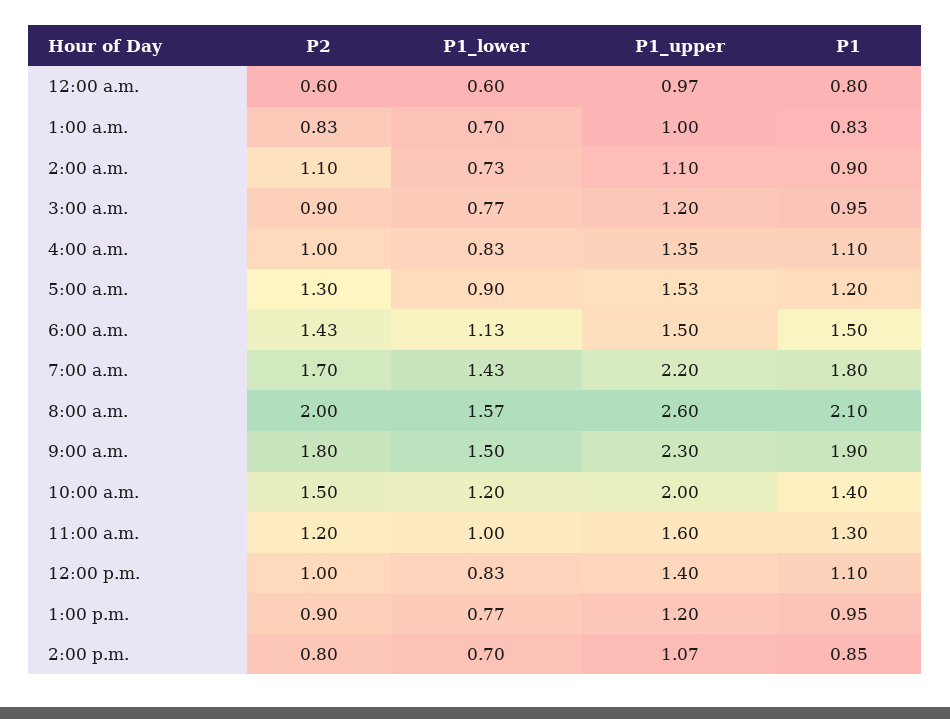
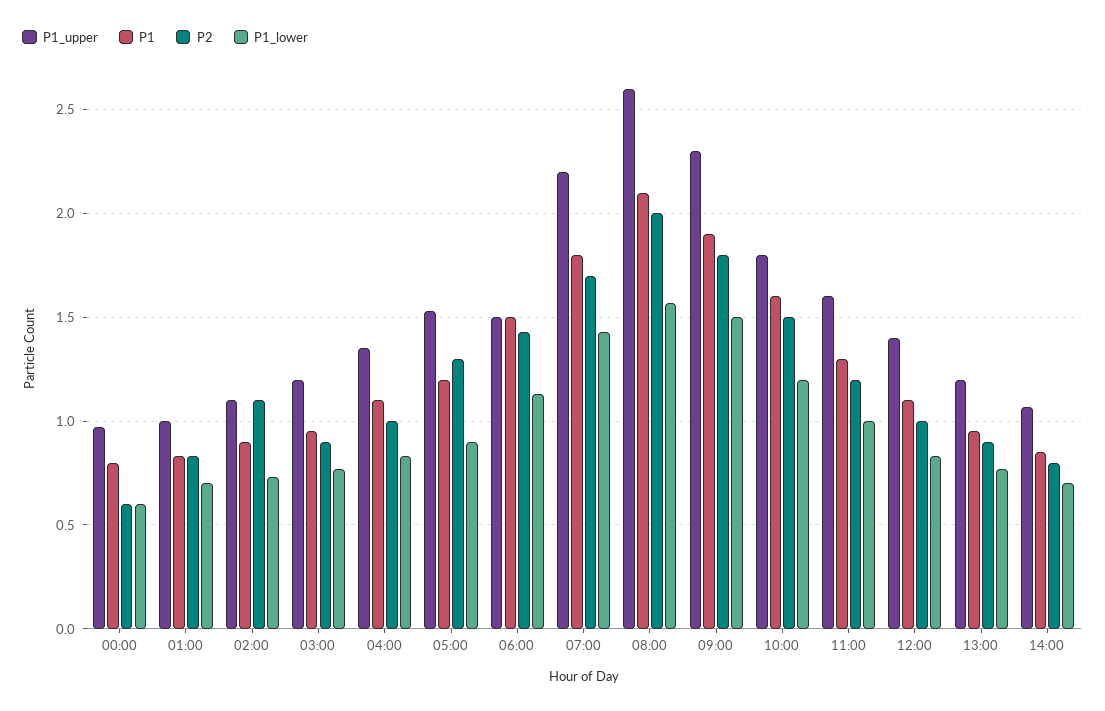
  {
    "P2": {
      "12:00 a.m.": 0.6,
      "1:00 a.m.": 0.83,
      "2:00 a.m.": 1.1,
      "3:00 a.m.": 0.9,
      "4:00 a.m.": 1,
      "5:00 a.m.": 1.3,
      "6:00 a.m.": 1.43,
      "7:00 a.m.": 1.7,
      "8:00 a.m.": 2,
      "9:00 a.m.": 1.8,
      "10:00 a.m.": 1.5,
      "11:00 a.m.": 1.2,
      "12:00 p.m.": 1,
      "1:00 p.m.": 0.9,
      "2:00 p.m.": 0.8
    },
    "P1_lower": {
      "12:00 a.m.": 0.6,
      "1:00 a.m.": 0.7,
      "2:00 a.m.": 0.73,
      "3:00 a.m.": 0.77,
      "4:00 a.m.": 0.83,
      "5:00 a.m.": 0.9,
      "6:00 a.m.": 1.13,
      "7:00 a.m.": 1.43,
      "8:00 a.m.": 1.57,
      "9:00 a.m.": 1.5,
      "10:00 a.m.": 1.2,
      "11:00 a.m.": 1,
      "12:00 p.m.": 0.83,
      "1:00 p.m.": 0.77,
      "2:00 p.m.": 0.7
    },
    "P1_upper": {
      "12:00 a.m.": 0.97,
      "1:00 a.m.": 1,
      "2:00 a.m.": 1.1,
      "3:00 a.m.": 1.2,
      "4:00 a.m.": 1.35,
      "5:00 a.m.": 1.53,
      "6:00 a.m.": 1.5,
      "7:00 a.m.": 2.2,
      "8:00 a.m.": 2.6,
      "9:00 a.m.": 2.3,
-     "10:00 a.m.": 2,
+     "10:00 a.m.": 1.8,
      "11:00 a.m.": 1.6,
      "12:00 p.m.": 1.4,
      "1:00 p.m.": 1.2,
      "2:00 p.m.": 1.07
    },
    "P1": {
      "12:00 a.m.": 0.8,
      "1:00 a.m.": 0.83,
      "2:00 a.m.": 0.9,
      "3:00 a.m.": 0.95,
      "4:00 a.m.": 1.1,
      "5:00 a.m.": 1.2,
      "6:00 a.m.": 1.5,
      "7:00 a.m.": 1.8,
      "8:00 a.m.": 2.1,
      "9:00 a.m.": 1.9,
-     "10:00 a.m.": 1.4,
+     "10:00 a.m.": 1.6,
      "11:00 a.m.": 1.3,
      "12:00 p.m.": 1.1,
      "1:00 p.m.": 0.95,
      "2:00 p.m.": 0.85
    }
  }

